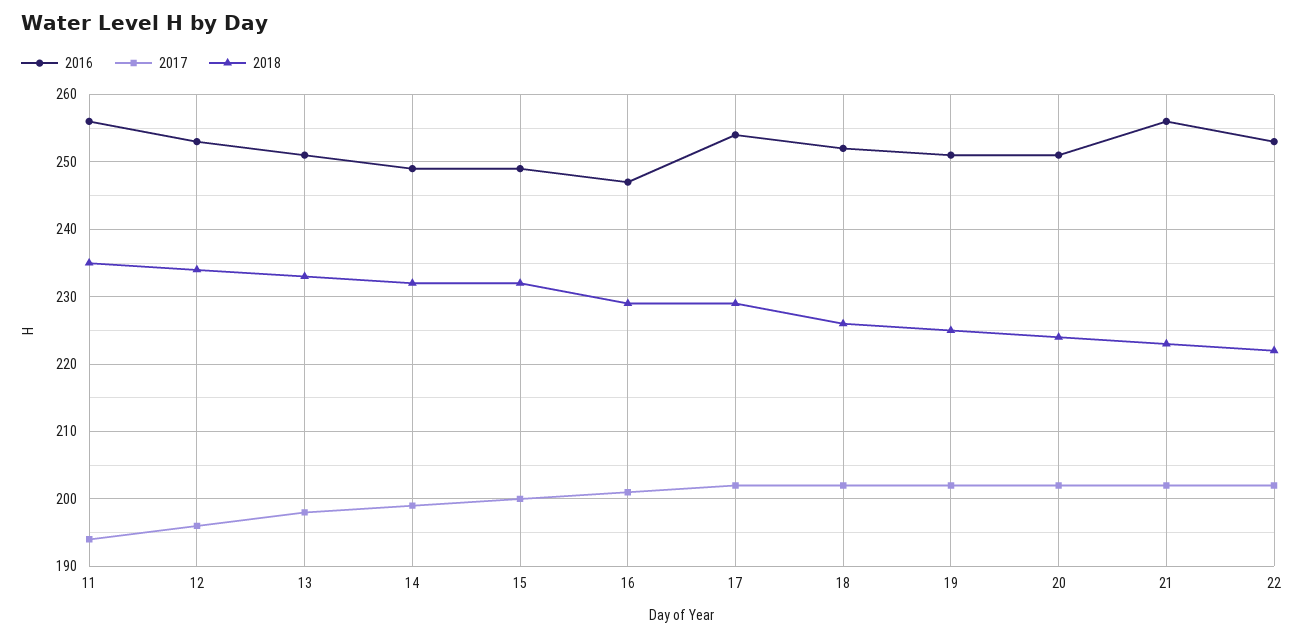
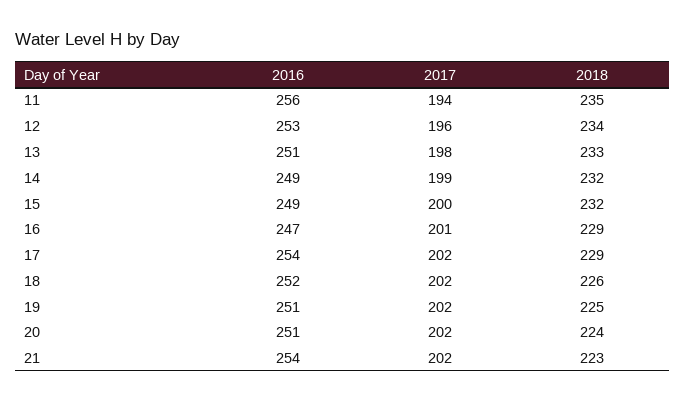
  {
    "2016": {
      "11": 256,
      "12": 253,
      "13": 251,
      "14": 249,
      "15": 249,
      "16": 247,
      "17": 254,
      "18": 252,
      "19": 251,
      "20": 251,
-     "21": 256,
+     "21": 254
-     "22": 253
    },
    "2017": {
      "11": 194,
      "12": 196,
      "13": 198,
      "14": 199,
      "15": 200,
      "16": 201,
      "17": 202,
      "18": 202,
      "19": 202,
      "20": 202,
-     "21": 202,
+     "21": 202
-     "22": 202
    },
    "2018": {
      "11": 235,
      "12": 234,
      "13": 233,
      "14": 232,
      "15": 232,
      "16": 229,
      "17": 229,
      "18": 226,
      "19": 225,
      "20": 224,
-     "21": 223,
+     "21": 223
-     "22": 222
    }
  }

